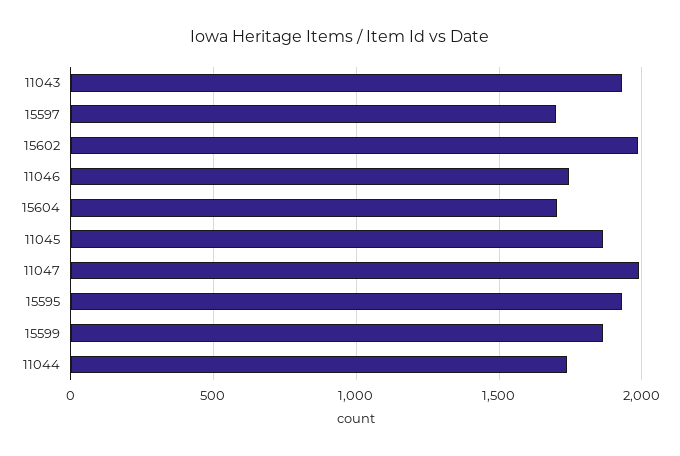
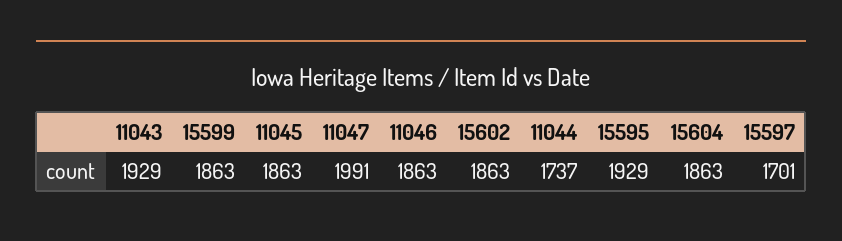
  {
    "11043": 1929,
    "15597": 1701,
-   "15602": 2000,
+   "15602": 1863,
-   "11046": 1750,
+   "11046": 1863,
-   "15604": 1700,
+   "15604": 1863,
    "11045": 1863,
    "11047": 1991,
    "15595": 1929,
    "15599": 1863,
    "11044": 1737
  }

